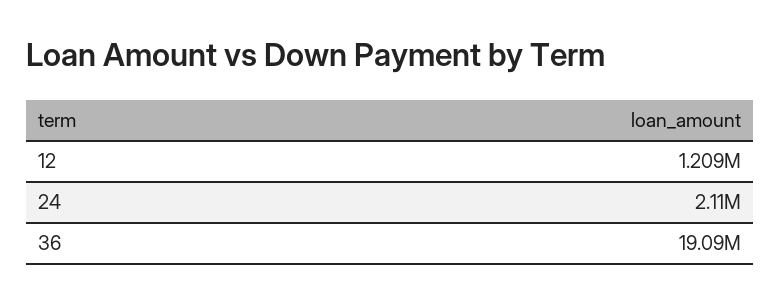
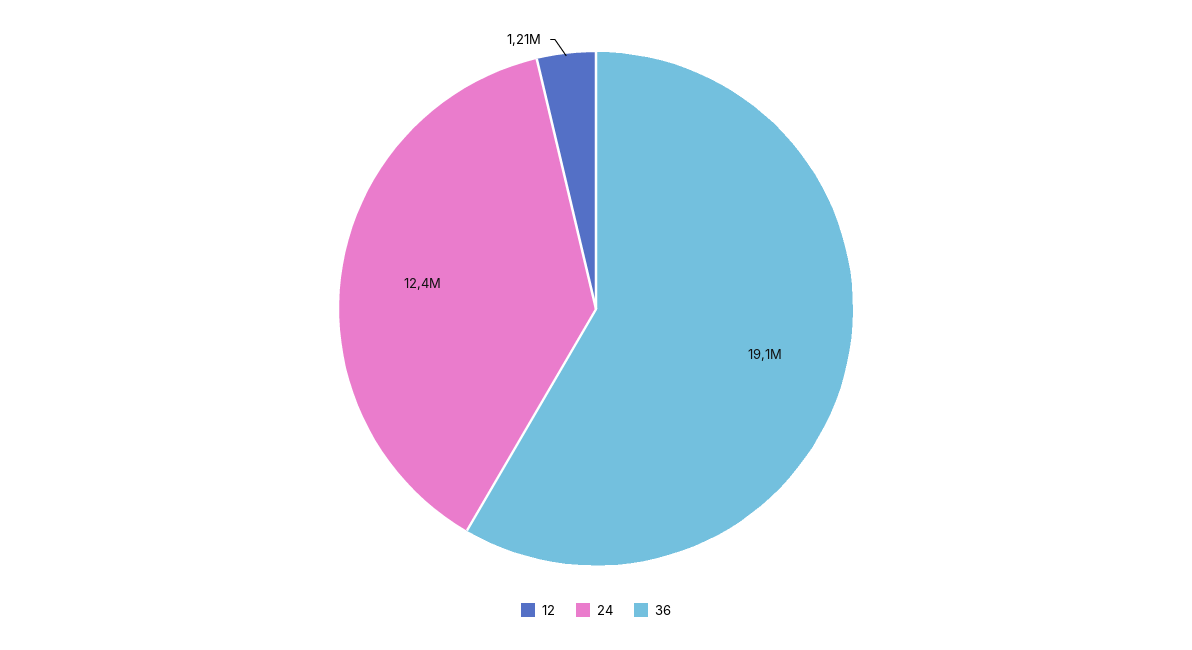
  {
    "12": 1209000,
-   "24": 2110000,
+   "24": 12400000,
    "36": 19090000
  }

